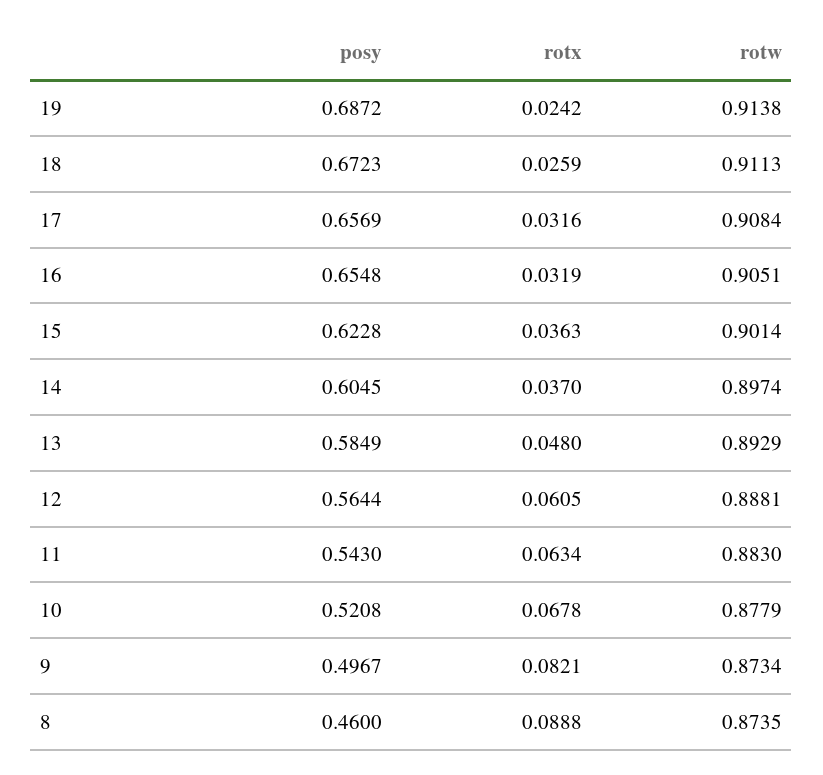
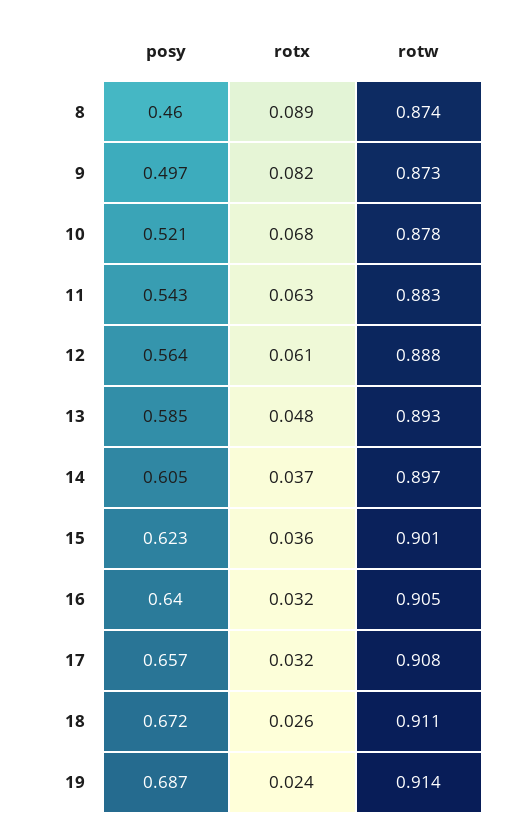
  {
    "posy": {
      "19": 0.6872,
      "18": 0.6723,
      "17": 0.6569,
-     "16": 0.6548,
+     "16": 0.64,
      "15": 0.6228,
      "14": 0.6045,
      "13": 0.5849,
      "12": 0.5644,
      "11": 0.543,
      "10": 0.5208,
      "9": 0.4967,
      "8": 0.46
    },
    "rotx": {
      "19": 0.0242,
      "18": 0.0259,
      "17": 0.0316,
      "16": 0.0319,
      "15": 0.0363,
      "14": 0.037,
      "13": 0.048,
      "12": 0.0605,
      "11": 0.0634,
      "10": 0.0678,
      "9": 0.0821,
      "8": 0.0888
    },
    "rotw": {
      "19": 0.9138,
      "18": 0.9113,
      "17": 0.9084,
      "16": 0.9051,
      "15": 0.9014,
      "14": 0.8974,
      "13": 0.8929,
      "12": 0.8881,
      "11": 0.883,
      "10": 0.8779,
      "9": 0.8734,
      "8": 0.8735
    }
  }

